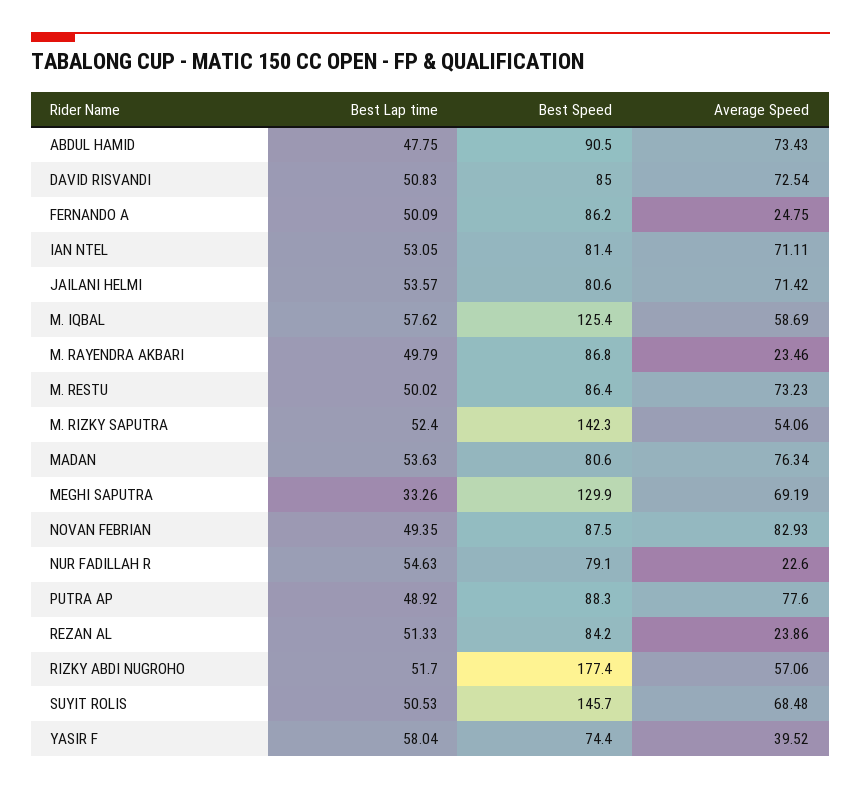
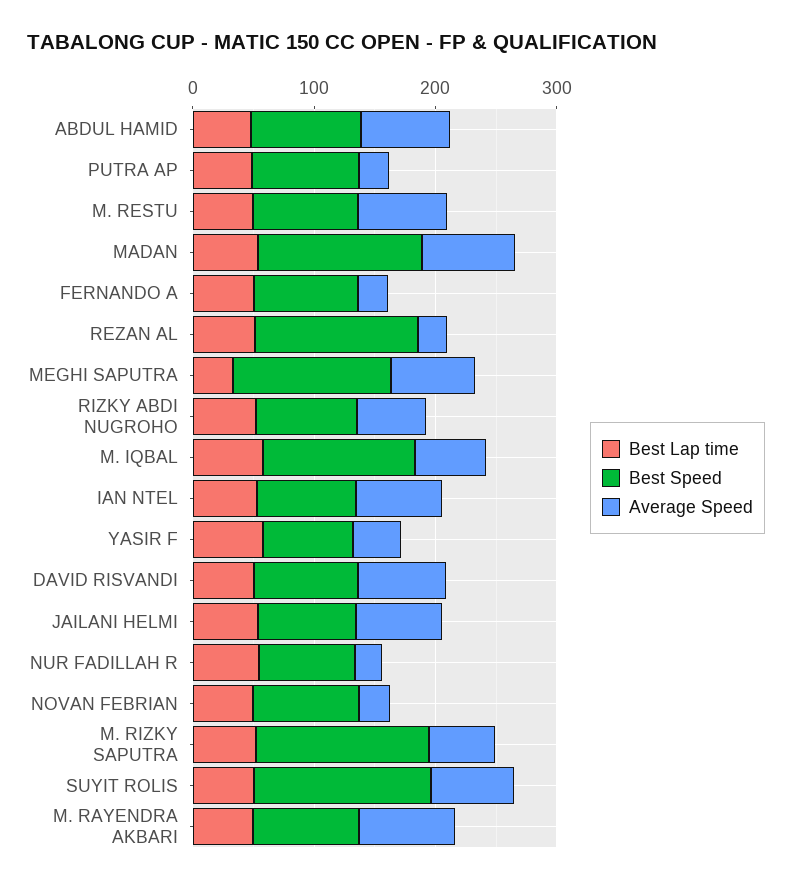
  {
    "Best Lap time": {
      "ABDUL HAMID": 47.75,
      "DAVID RISVANDI": 50.83,
      "FERNANDO A": 50.09,
      "IAN NTEL": 53.05,
      "JAILANI HELMI": 53.57,
      "M. IQBAL": 57.62,
      "M. RAYENDRA AKBARI": 49.79,
      "M. RESTU": 50.02,
      "M. RIZKY SAPUTRA": 52.4,
      "MADAN": 53.63,
      "MEGHI SAPUTRA": 33.26,
      "NOVAN FEBRIAN": 49.35,
      "NUR FADILLAH R": 54.63,
      "PUTRA AP": 48.92,
      "REZAN AL": 51.33,
      "RIZKY ABDI NUGROHO": 51.7,
      "SUYIT ROLIS": 50.53,
      "YASIR F": 58.04
    },
    "Best Speed": {
      "ABDUL HAMID": 90.5,
      "DAVID RISVANDI": 85,
      "FERNANDO A": 86.2,
      "IAN NTEL": 81.4,
      "JAILANI HELMI": 80.6,
      "M. IQBAL": 125.4,
      "M. RAYENDRA AKBARI": 86.8,
      "M. RESTU": 86.4,
      "M. RIZKY SAPUTRA": 142.3,
-     "MADAN": 80.6,
+     "MADAN": 140,
      "MEGHI SAPUTRA": 129.9,
      "NOVAN FEBRIAN": 87.5,
      "NUR FADILLAH R": 79.1,
      "PUTRA AP": 88.3,
-     "REZAN AL": 84.2,
+     "REZAN AL": 140,
-     "RIZKY ABDI NUGROHO": 177.4,
+     "RIZKY ABDI NUGROHO": 80,
      "SUYIT ROLIS": 145.7,
      "YASIR F": 74.4
    },
    "Average Speed": {
      "ABDUL HAMID": 73.43,
      "DAVID RISVANDI": 72.54,
      "FERNANDO A": 24.75,
      "IAN NTEL": 71.11,
      "JAILANI HELMI": 71.42,
      "M. IQBAL": 58.69,
-     "M. RAYENDRA AKBARI": 23.46,
+     "M. RAYENDRA AKBARI": 80,
      "M. RESTU": 73.23,
      "M. RIZKY SAPUTRA": 54.06,
      "MADAN": 76.34,
      "MEGHI SAPUTRA": 69.19,
-     "NOVAN FEBRIAN": 82.93,
+     "NOVAN FEBRIAN": 20,
      "NUR FADILLAH R": 22.6,
-     "PUTRA AP": 77.6,
+     "PUTRA AP": 20,
      "REZAN AL": 23.86,
      "RIZKY ABDI NUGROHO": 57.06,
      "SUYIT ROLIS": 68.48,
      "YASIR F": 39.52
    }
  }

